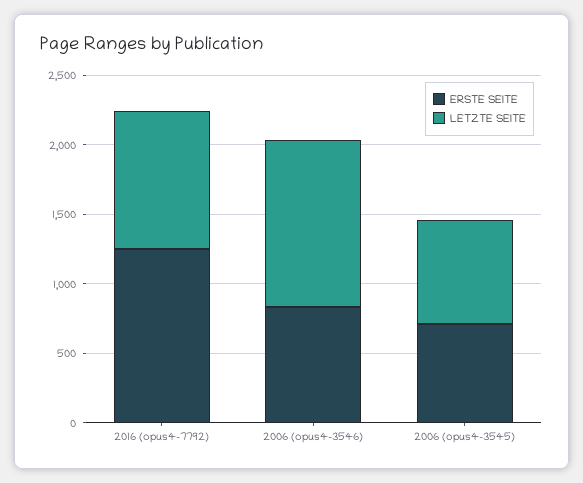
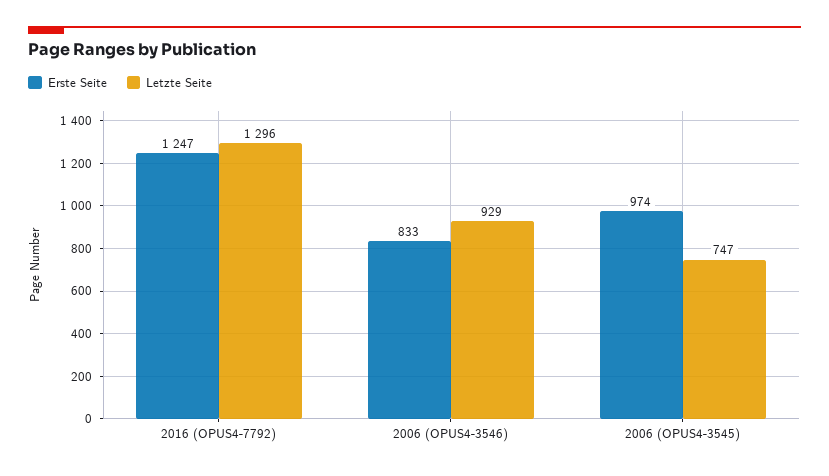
  {
    "ERSTE SEITE": {
      "2016 (opus4-7792)": 1247,
      "2006 (opus4-3546)": 833,
-     "2006 (opus4-3545)": 700
+     "2006 (opus4-3545)": 974
    },
    "LETZTE SEITE": {
-     "2016 (opus4-7792)": 1000,
+     "2016 (opus4-7792)": 1296,
-     "2006 (opus4-3546)": 1200,
+     "2006 (opus4-3546)": 929,
      "2006 (opus4-3545)": 747
    }
  }

